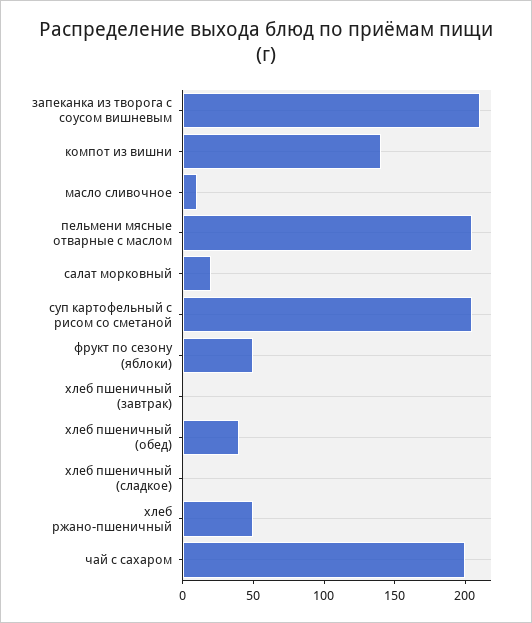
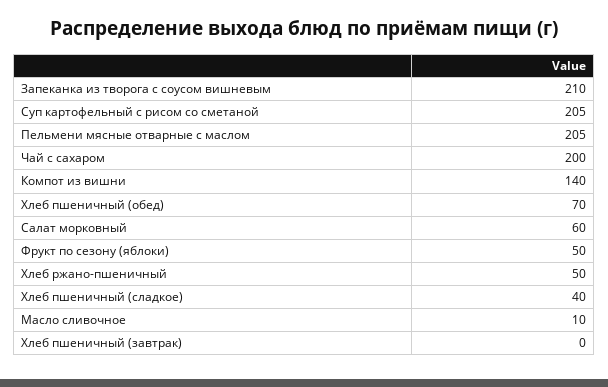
  {
    "запеканка из творога с соусом вишневым": 210,
    "компот из вишни": 140,
    "масло сливочное": 10,
    "пельмени мясные отварные с маслом": 205,
-   "салат морковный": 20,
+   "салат морковный": 60,
    "суп картофельный с рисом со сметаной": 205,
    "фрукт по сезону (яблоки)": 50,
    "хлеб пшеничный (завтрак)": 0,
-   "хлеб пшеничный (обед)": 40,
+   "хлеб пшеничный (обед)": 70,
-   "хлеб пшеничный (сладкое)": 0,
+   "хлеб пшеничный (сладкое)": 40,
    "хлеб ржано-пшеничный": 50,
    "чай с сахаром": 200
  }

